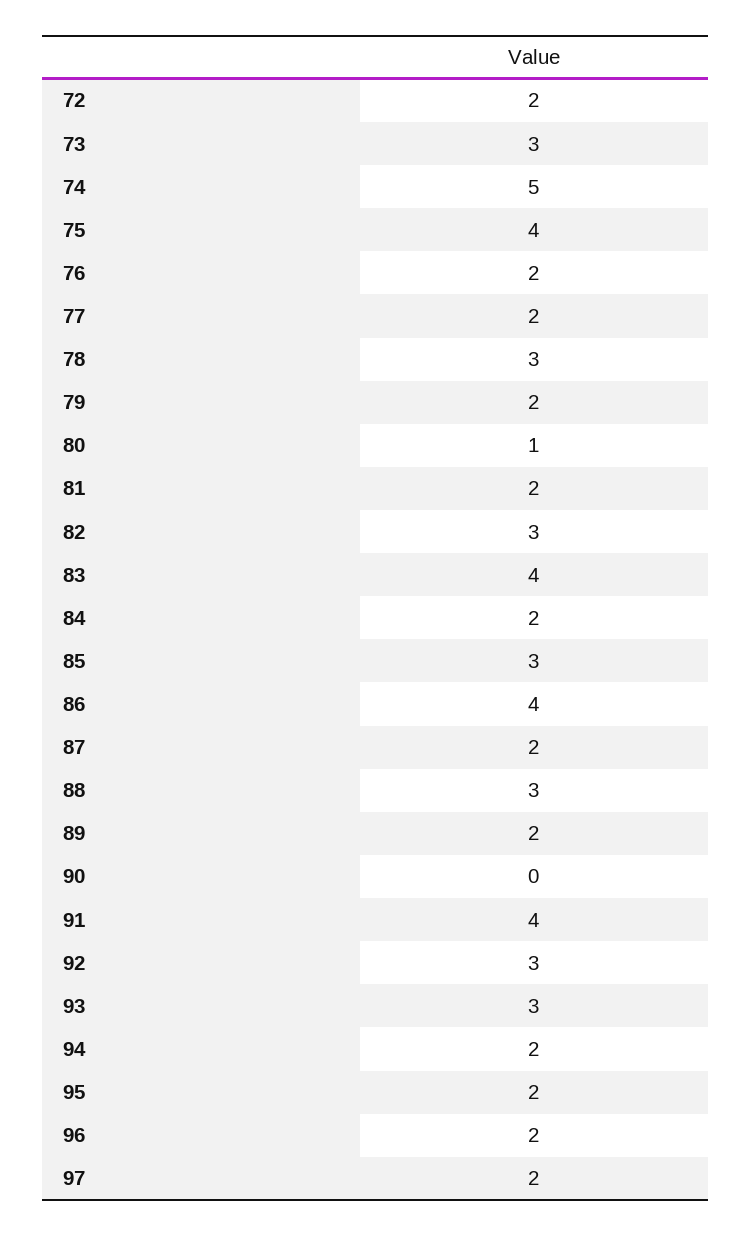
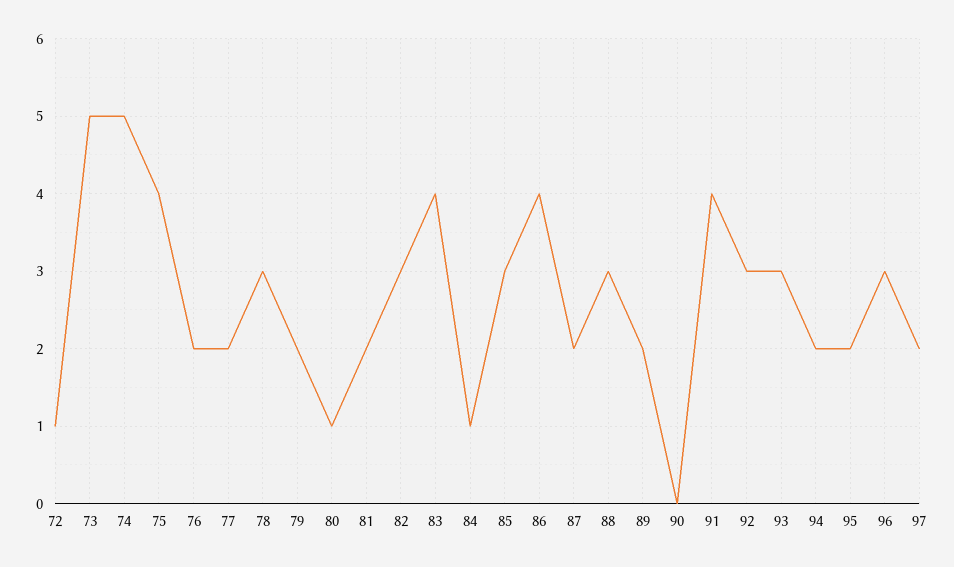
  {
-   "72": 2,
+   "72": 1,
-   "73": 3,
+   "73": 5,
    "74": 5,
    "75": 4,
    "76": 2,
    "77": 2,
    "78": 3,
    "79": 2,
    "80": 1,
    "81": 2,
    "82": 3,
    "83": 4,
-   "84": 2,
+   "84": 1,
    "85": 3,
    "86": 4,
    "87": 2,
    "88": 3,
    "89": 2,
    "90": 0,
    "91": 4,
    "92": 3,
    "93": 3,
    "94": 2,
    "95": 2,
-   "96": 2,
+   "96": 3,
    "97": 2
  }

